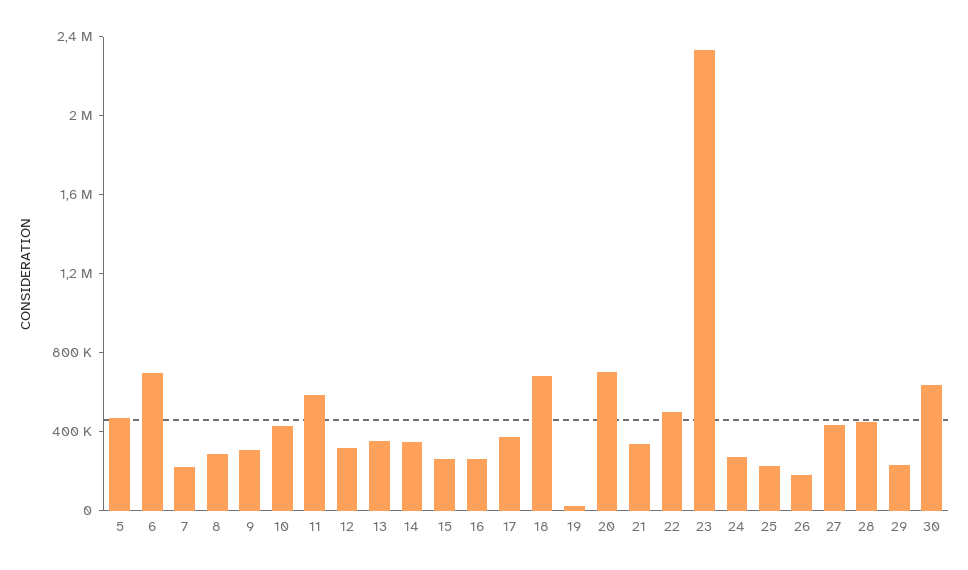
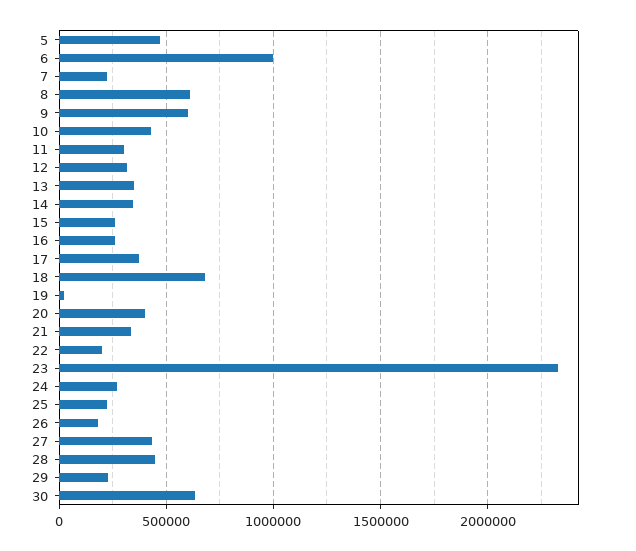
  {
    "5": 450000,
-   "6": 700000,
+   "6": 1000000,
    "7": 200000,
-   "8": 300000,
+   "8": 600000,
-   "9": 300000,
+   "9": 600000,
    "10": 450000,
-   "11": 600000,
+   "11": 300000,
    "12": 300000,
    "13": 350000,
    "14": 350000,
    "15": 250000,
    "16": 250000,
    "17": 400000,
    "18": 700000,
    "19": 50000,
-   "20": 700000,
+   "20": 400000,
    "21": 350000,
-   "22": 500000,
+   "22": 200000,
    "23": 2350000,
    "24": 250000,
    "25": 250000,
    "26": 200000,
    "27": 450000,
    "28": 450000,
    "29": 250000,
    "30": 650000
  }

